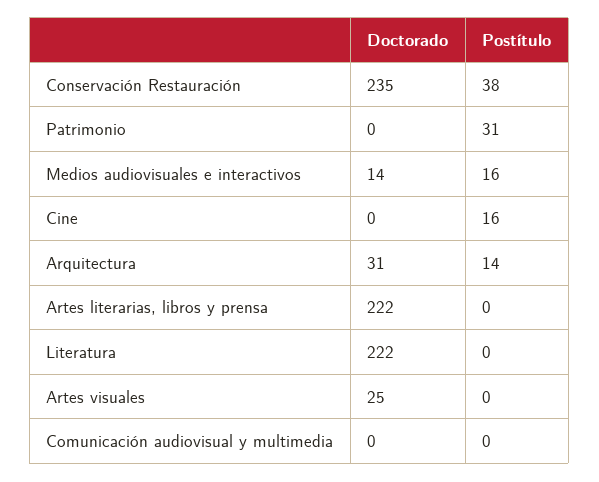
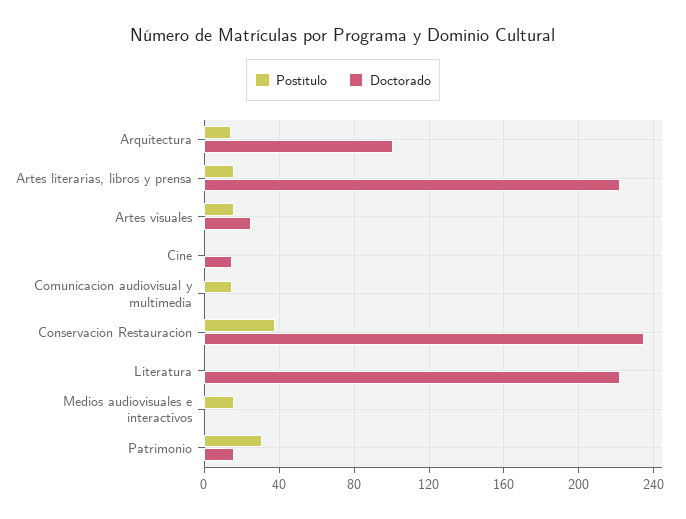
  {
    "Doctorado": {
      "Conservación Restauración": 235,
-     "Patrimonio": 0,
+     "Patrimonio": 15,
-     "Medios audiovisuales e interactivos": 14,
+     "Medios audiovisuales e interactivos": 0,
-     "Cine": 0,
+     "Cine": 15,
-     "Arquitectura": 31,
+     "Arquitectura": 100,
      "Artes literarias, libros y prensa": 222,
      "Literatura": 222,
      "Artes visuales": 25,
      "Comunicación audiovisual y multimedia": 0
    },
    "Postítulo": {
      "Conservación Restauración": 38,
      "Patrimonio": 31,
      "Medios audiovisuales e interactivos": 16,
-     "Cine": 16,
+     "Cine": 0,
      "Arquitectura": 14,
-     "Artes literarias, libros y prensa": 0,
+     "Artes literarias, libros y prensa": 15,
      "Literatura": 0,
-     "Artes visuales": 0,
+     "Artes visuales": 15,
-     "Comunicación audiovisual y multimedia": 0
+     "Comunicación audiovisual y multimedia": 15
    }
  }

